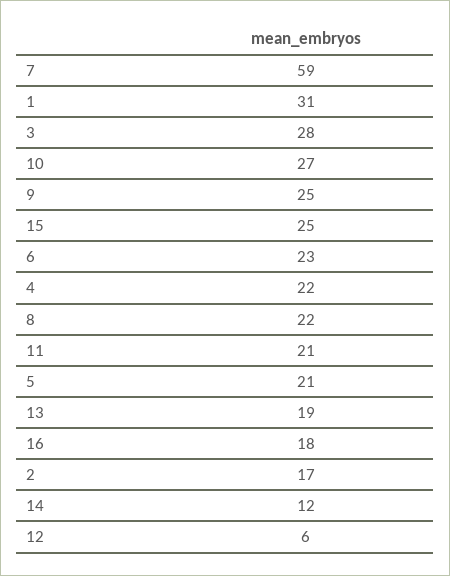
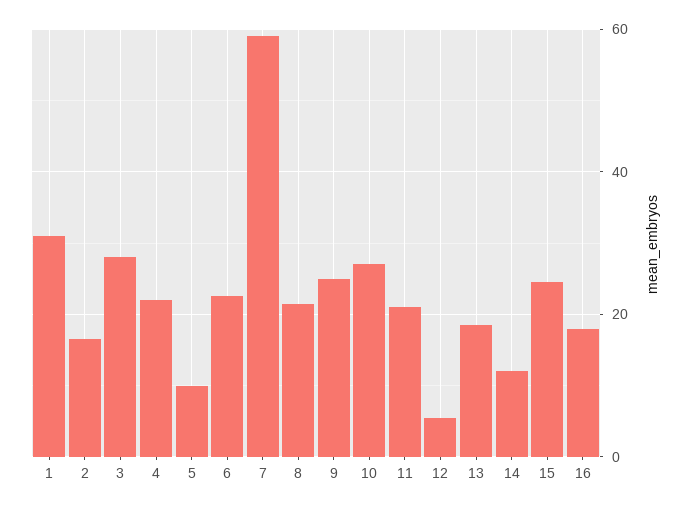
  {
    "7": 59,
    "1": 31,
    "3": 28,
    "10": 27,
    "9": 25,
    "15": 25,
    "6": 23,
    "4": 22,
    "8": 22,
    "11": 21,
-   "5": 21,
+   "5": 10,
    "13": 19,
    "16": 18,
    "2": 17,
    "14": 12,
    "12": 6
  }

